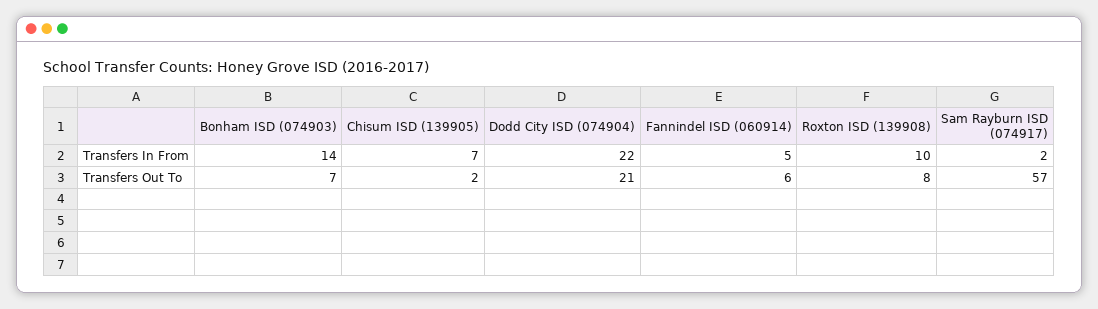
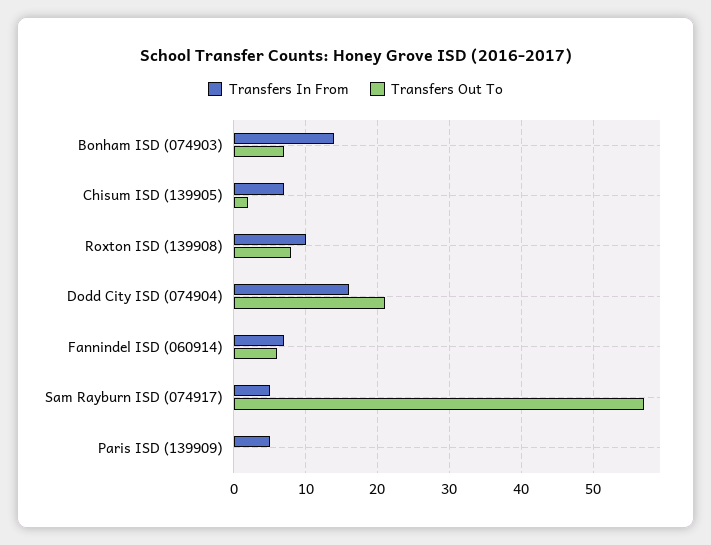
  {
    "Transfers In From": {
      "Bonham ISD (074903)": 14,
      "Chisum ISD (139905)": 7,
-     "Dodd City ISD (074904)": 22,
+     "Dodd City ISD (074904)": 16,
-     "Fannindel ISD (060914)": 5,
+     "Fannindel ISD (060914)": 7,
      "Roxton ISD (139908)": 10,
-     "Sam Rayburn ISD (074917)": 2
+     "Sam Rayburn ISD (074917)": 5,
+     "Paris ISD (139909)": 5
    },
    "Transfers Out To": {
      "Bonham ISD (074903)": 7,
      "Chisum ISD (139905)": 2,
      "Dodd City ISD (074904)": 21,
      "Fannindel ISD (060914)": 6,
      "Roxton ISD (139908)": 8,
-     "Sam Rayburn ISD (074917)": 57
+     "Sam Rayburn ISD (074917)": 57,
+     "Paris ISD (139909)": 0
    }
  }

